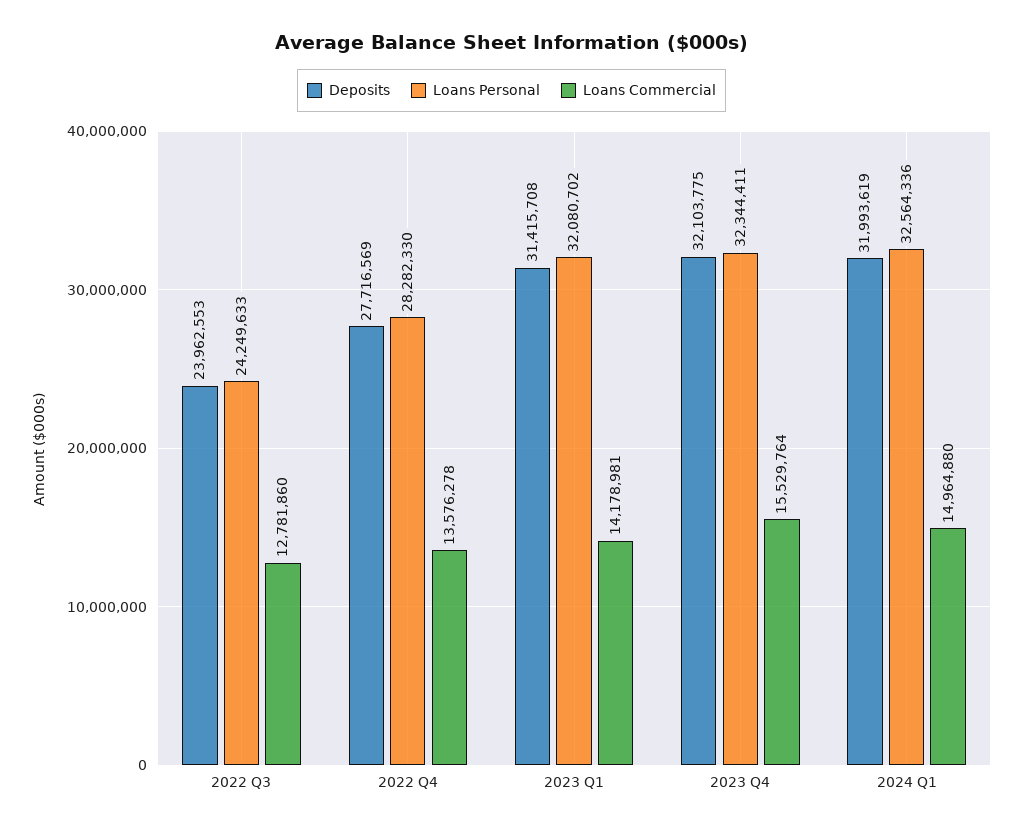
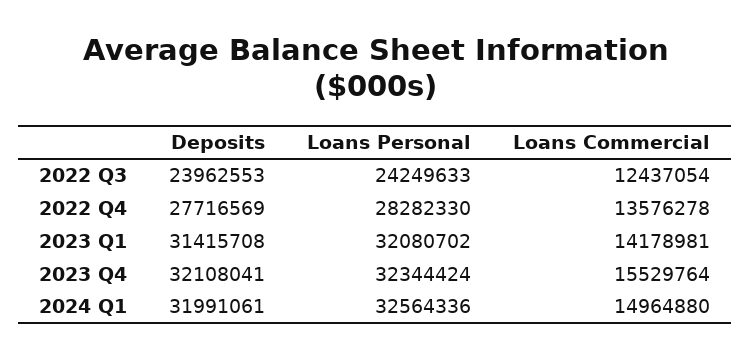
  {
    "Deposits": {
      "2022 Q3": 23962553,
      "2022 Q4": 27716569,
      "2023 Q1": 31415708,
-     "2023 Q4": 32103775,
+     "2023 Q4": 32108041,
-     "2024 Q1": 31993619
+     "2024 Q1": 31991061
    },
    "Loans Personal": {
      "2022 Q3": 24249633,
      "2022 Q4": 28282330,
      "2023 Q1": 32080702,
-     "2023 Q4": 32344411,
+     "2023 Q4": 32344424,
      "2024 Q1": 32564336
    },
    "Loans Commercial": {
-     "2022 Q3": 12781860,
+     "2022 Q3": 12437054,
      "2022 Q4": 13576278,
      "2023 Q1": 14178981,
      "2023 Q4": 15529764,
      "2024 Q1": 14964880
    }
  }

